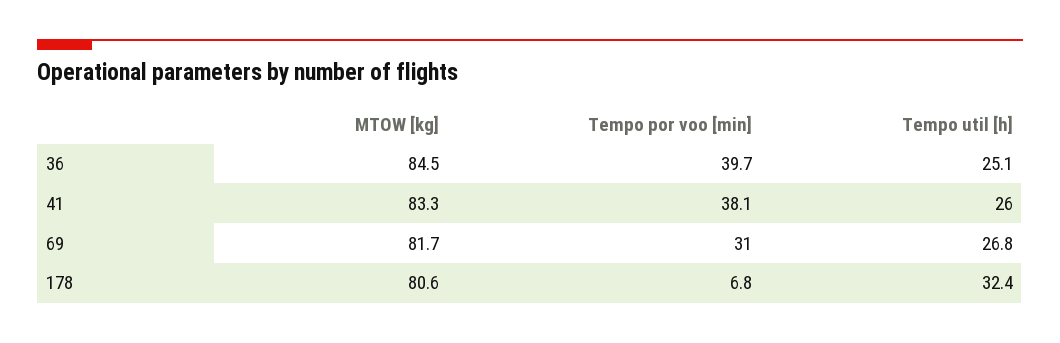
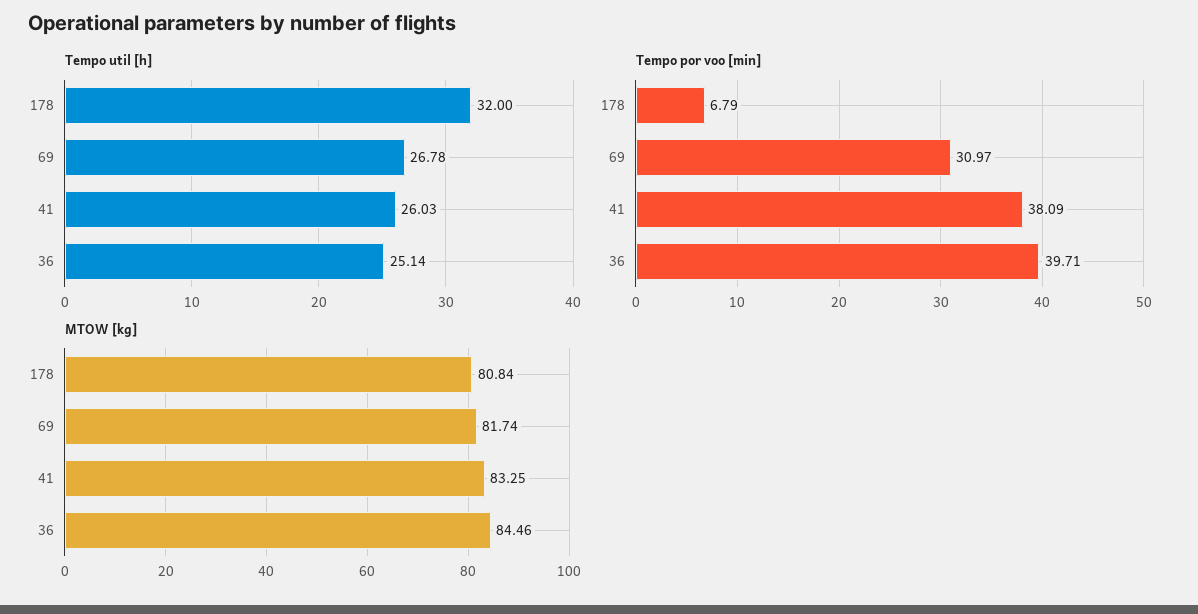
  {
    "MTOW [kg]": {
      "36": 84.46,
      "41": 83.25,
      "69": 81.74,
-     "178": 80.6
+     "178": 80.84
    },
    "Tempo por voo [min]": {
      "36": 39.71,
      "41": 38.09,
      "69": 30.97,
      "178": 6.79
    },
    "Tempo util [h]": {
      "36": 25.14,
      "41": 26.03,
      "69": 26.78,
-     "178": 32.4
+     "178": 32
    }
  }

